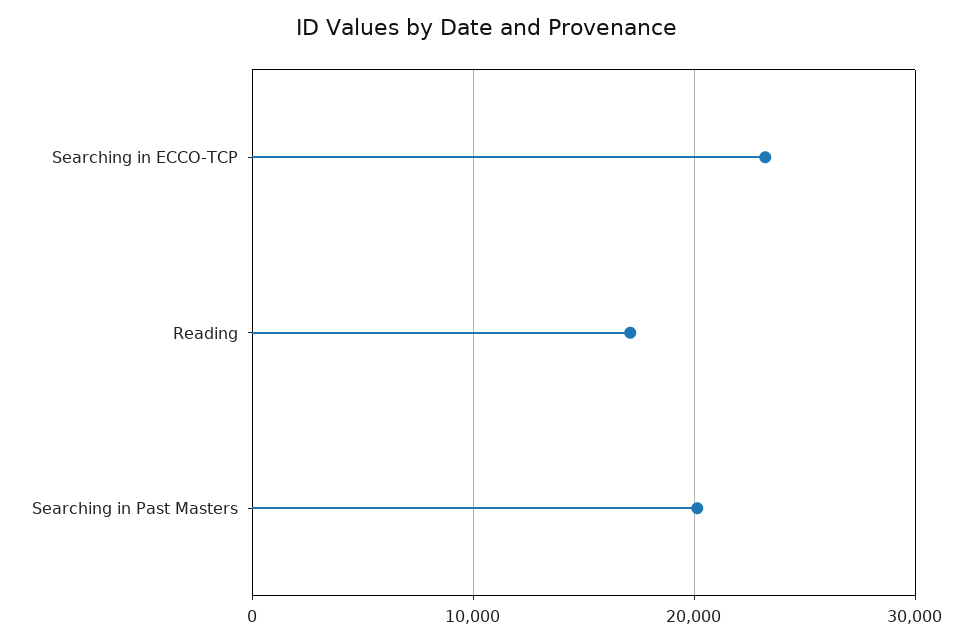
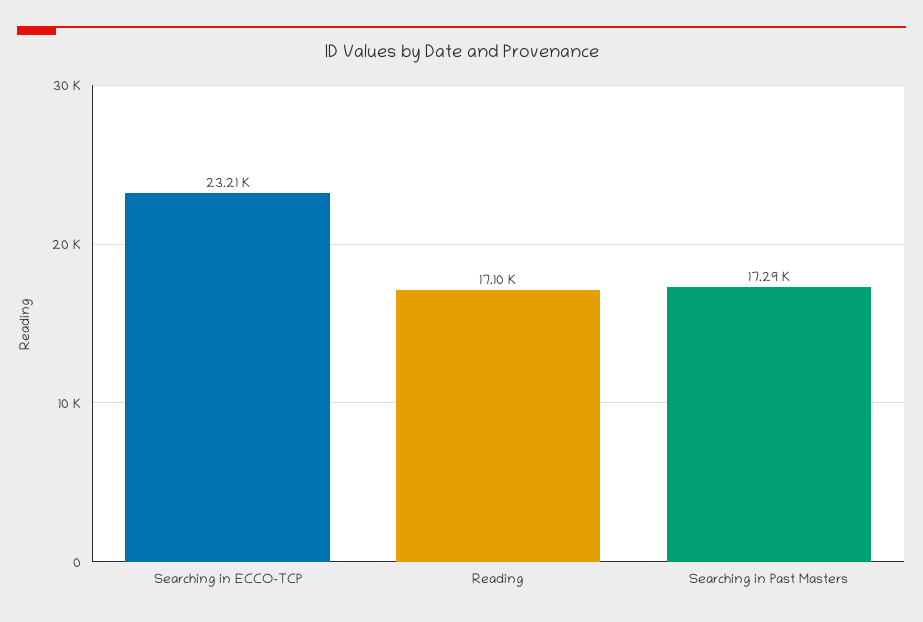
  {
    "Searching in ECCO-TCP": 23210,
    "Reading": 17100,
-   "Searching in Past Masters": 20000
+   "Searching in Past Masters": 17290
  }

